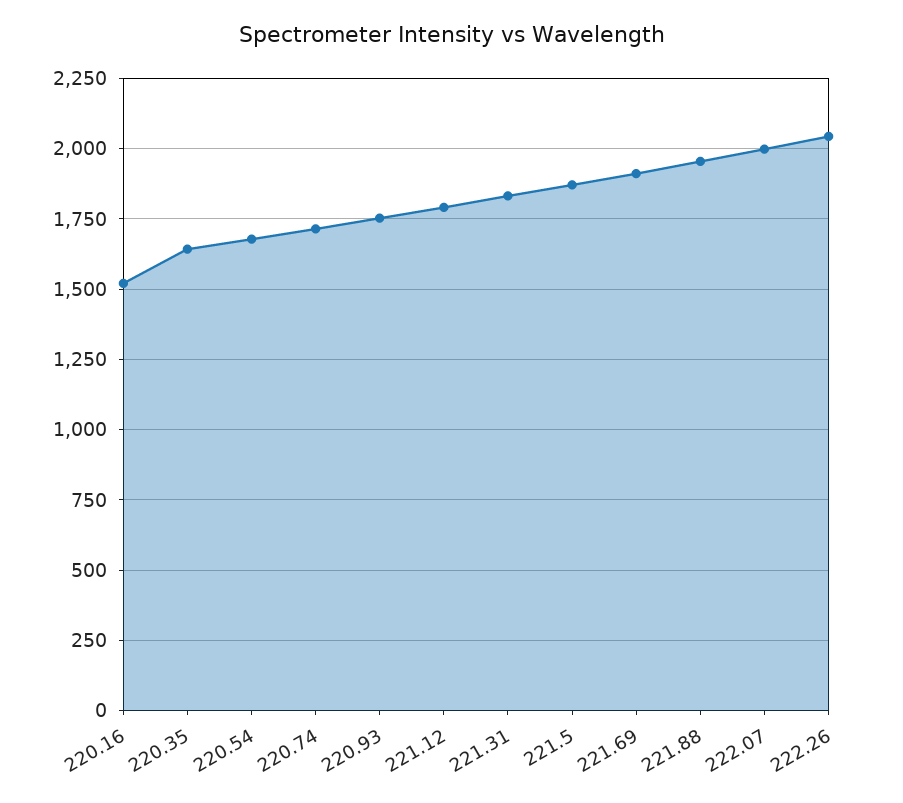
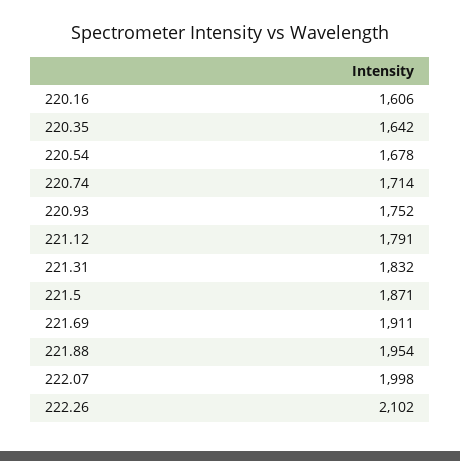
  {
-   "220.16": 1525,
+   "220.16": 1606,
    "220.35": 1642,
    "220.54": 1678,
    "220.74": 1714,
    "220.93": 1752,
    "221.12": 1791,
    "221.31": 1832,
    "221.5": 1871,
    "221.69": 1911,
    "221.88": 1954,
    "222.07": 1998,
-   "222.26": 2050
+   "222.26": 2102
  }

